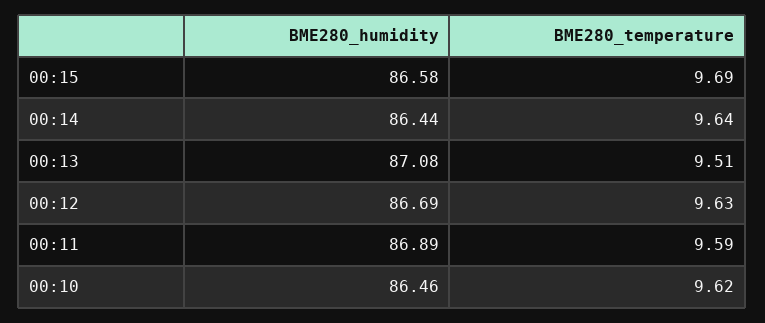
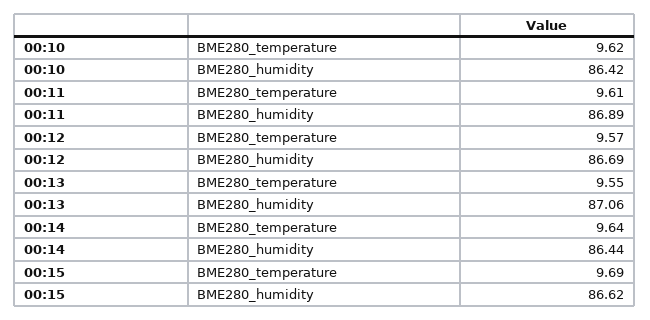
  {
    "BME280_humidity": {
-     "00:15": 86.58,
+     "00:15": 86.62,
      "00:14": 86.44,
-     "00:13": 87.08,
+     "00:13": 87.06,
      "00:12": 86.69,
      "00:11": 86.89,
-     "00:10": 86.46
+     "00:10": 86.42
    },
    "BME280_temperature": {
      "00:15": 9.69,
      "00:14": 9.64,
-     "00:13": 9.51,
+     "00:13": 9.55,
-     "00:12": 9.63,
+     "00:12": 9.57,
-     "00:11": 9.59,
+     "00:11": 9.61,
      "00:10": 9.62
    }
  }

